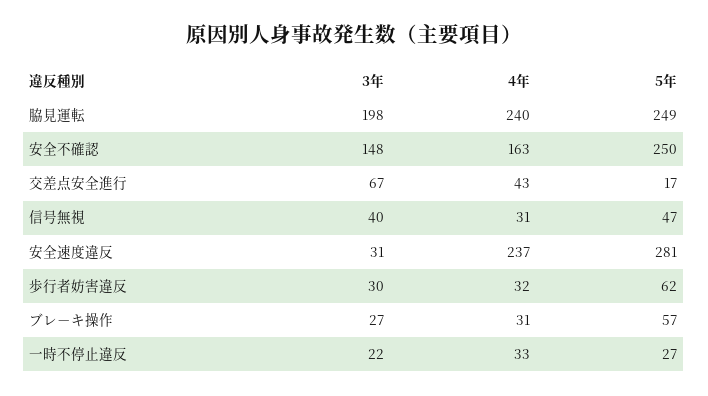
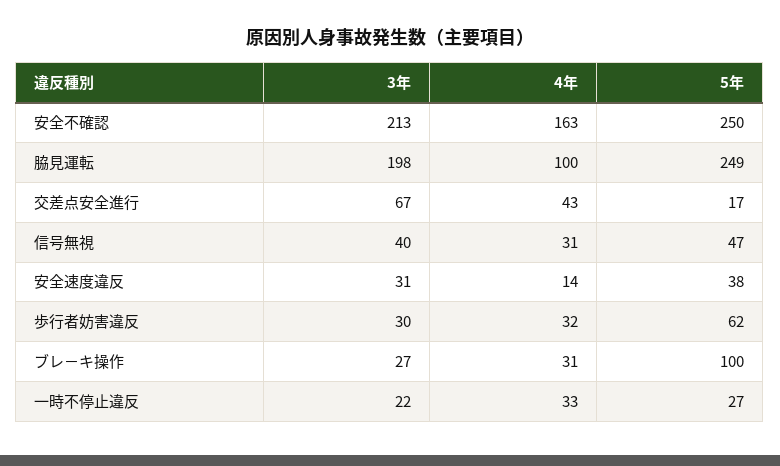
  {
    "3年": {
      "脇見運転": 198,
-     "安全不確認": 148,
+     "安全不確認": 213,
      "交差点安全進行": 67,
      "信号無視": 40,
      "安全速度違反": 31,
      "歩行者妨害違反": 30,
      "ブレ－キ操作": 27,
      "一時不停止違反": 22
    },
    "4年": {
-     "脇見運転": 240,
+     "脇見運転": 100,
      "安全不確認": 163,
      "交差点安全進行": 43,
      "信号無視": 31,
-     "安全速度違反": 237,
+     "安全速度違反": 14,
      "歩行者妨害違反": 32,
      "ブレ－キ操作": 31,
      "一時不停止違反": 33
    },
    "5年": {
      "脇見運転": 249,
      "安全不確認": 250,
      "交差点安全進行": 17,
      "信号無視": 47,
-     "安全速度違反": 281,
+     "安全速度違反": 38,
      "歩行者妨害違反": 62,
-     "ブレ－キ操作": 57,
+     "ブレ－キ操作": 100,
      "一時不停止違反": 27
    }
  }

